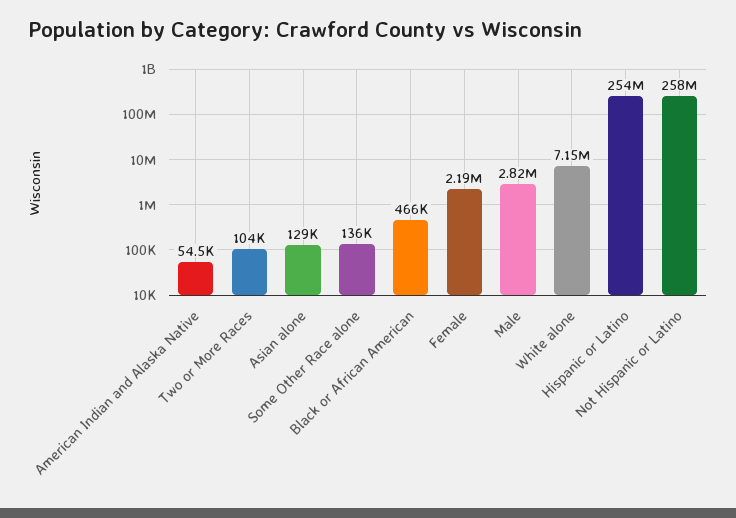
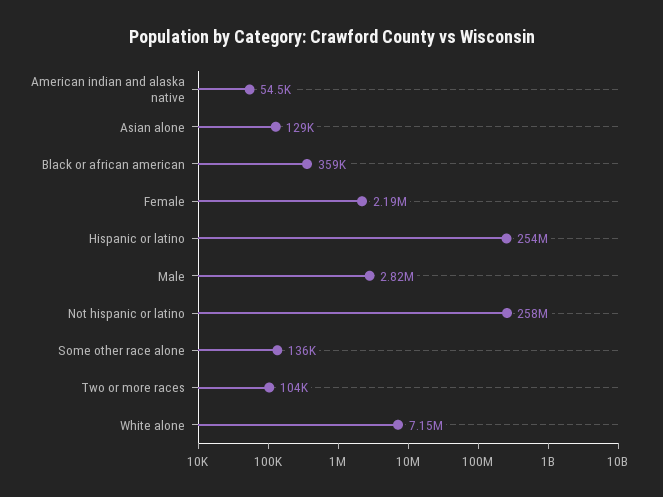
  {
    "American Indian and Alaska Native": 54500,
    "Two or More Races": 104000,
    "Asian alone": 129000,
    "Some Other Race alone": 136000,
-   "Black or African American": 466000,
+   "Black or African American": 359000,
    "Female": 2190000,
    "Male": 2820000,
    "White alone": 7150000,
    "Hispanic or Latino": 254000000,
    "Not Hispanic or Latino": 258000000
  }

